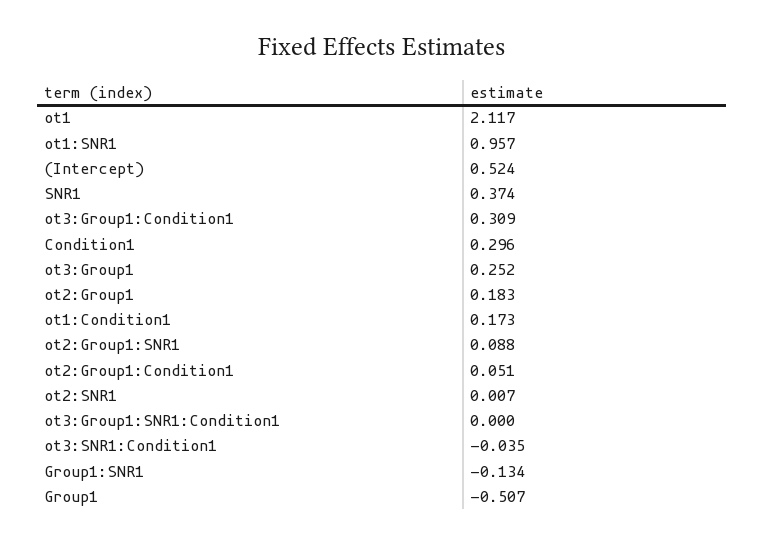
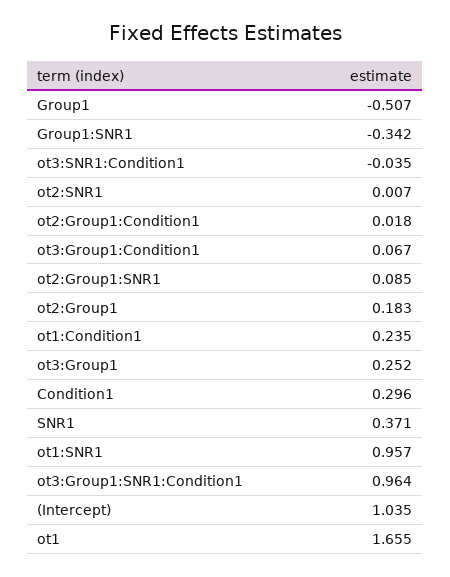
  {
-   "ot1": 2.117,
+   "ot1": 1.655,
    "ot1:SNR1": 0.957,
-   "(Intercept)": 0.524,
+   "(Intercept)": 1.035,
-   "SNR1": 0.374,
+   "SNR1": 0.371,
-   "ot3:Group1:Condition1": 0.309,
+   "ot3:Group1:Condition1": 0.067,
    "Condition1": 0.296,
    "ot3:Group1": 0.252,
    "ot2:Group1": 0.183,
-   "ot1:Condition1": 0.173,
+   "ot1:Condition1": 0.235,
-   "ot2:Group1:SNR1": 0.088,
+   "ot2:Group1:SNR1": 0.085,
-   "ot2:Group1:Condition1": 0.051,
+   "ot2:Group1:Condition1": 0.018,
    "ot2:SNR1": 0.007,
-   "ot3:Group1:SNR1:Condition1": 0,
+   "ot3:Group1:SNR1:Condition1": 0.964,
    "ot3:SNR1:Condition1": -0.035,
-   "Group1:SNR1": -0.134,
+   "Group1:SNR1": -0.342,
    "Group1": -0.507
  }

